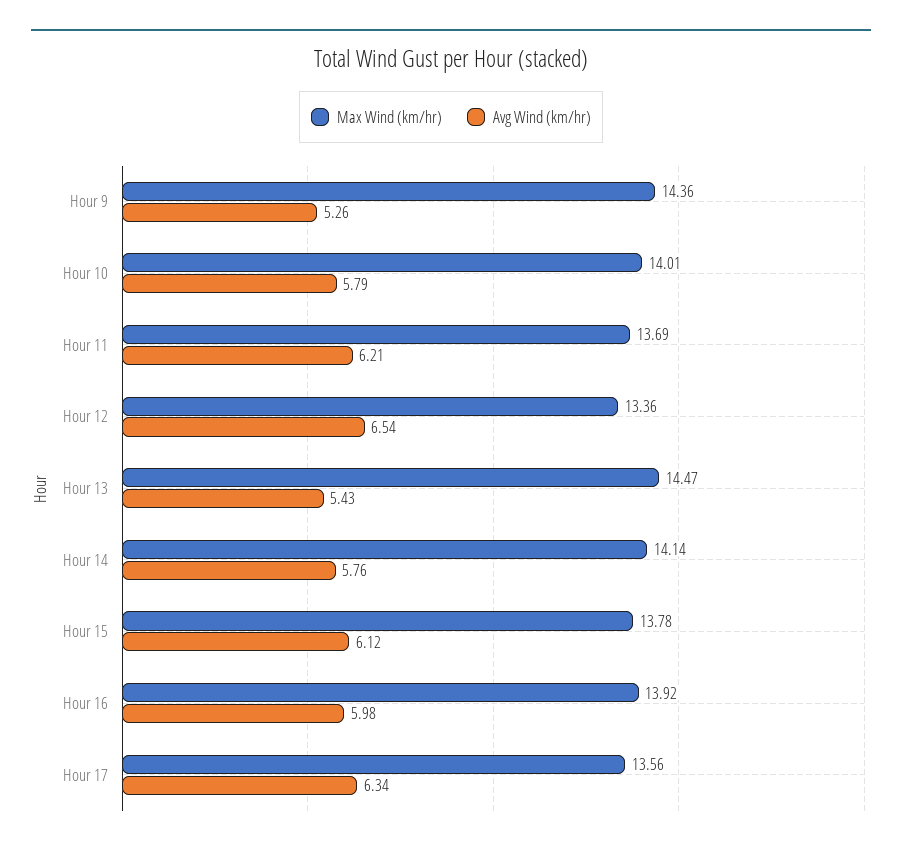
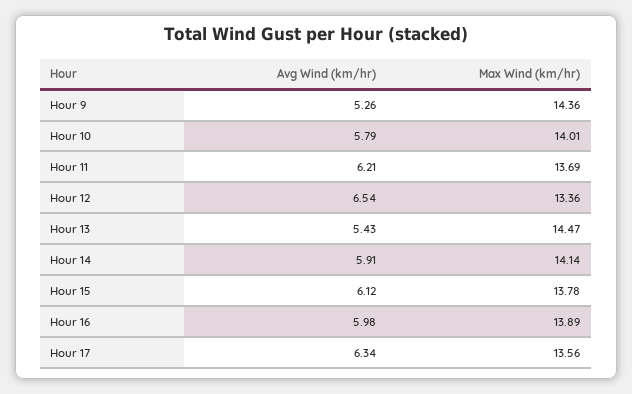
  {
    "Max Wind (km/hr)": {
      "Hour 9": 14.36,
      "Hour 10": 14.01,
      "Hour 11": 13.69,
      "Hour 12": 13.36,
      "Hour 13": 14.47,
      "Hour 14": 14.14,
      "Hour 15": 13.78,
-     "Hour 16": 13.92,
+     "Hour 16": 13.89,
      "Hour 17": 13.56
    },
    "Avg Wind (km/hr)": {
      "Hour 9": 5.26,
      "Hour 10": 5.79,
      "Hour 11": 6.21,
      "Hour 12": 6.54,
      "Hour 13": 5.43,
-     "Hour 14": 5.76,
+     "Hour 14": 5.91,
      "Hour 15": 6.12,
      "Hour 16": 5.98,
      "Hour 17": 6.34
    }
  }

